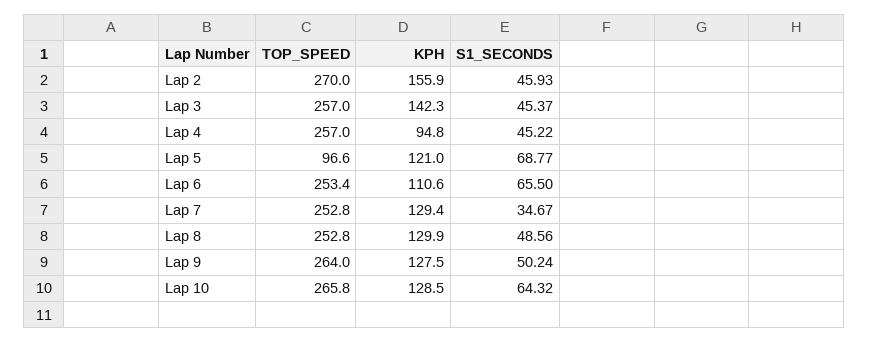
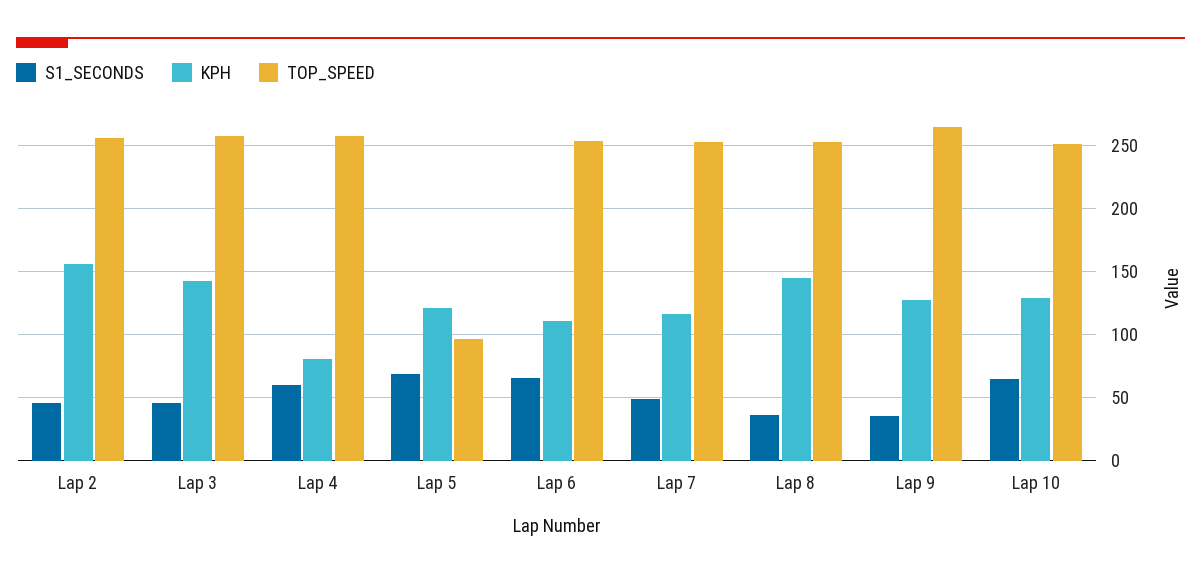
  {
    "TOP_SPEED": {
-     "Lap 2": 270,
+     "Lap 2": 255,
      "Lap 3": 257,
      "Lap 4": 257,
      "Lap 5": 96.6,
      "Lap 6": 253.4,
      "Lap 7": 252.8,
      "Lap 8": 252.8,
      "Lap 9": 264,
-     "Lap 10": 265.8
+     "Lap 10": 250
    },
    "KPH": {
      "Lap 2": 155.9,
      "Lap 3": 142.3,
-     "Lap 4": 94.8,
+     "Lap 4": 80,
      "Lap 5": 121,
      "Lap 6": 110.6,
-     "Lap 7": 129.4,
+     "Lap 7": 115,
-     "Lap 8": 129.9,
+     "Lap 8": 145,
      "Lap 9": 127.5,
      "Lap 10": 128.5
    },
    "S1_SECONDS": {
      "Lap 2": 45.93,
      "Lap 3": 45.37,
-     "Lap 4": 45.22,
+     "Lap 4": 60,
      "Lap 5": 68.77,
      "Lap 6": 65.5,
-     "Lap 7": 34.67,
+     "Lap 7": 50,
-     "Lap 8": 48.56,
+     "Lap 8": 35,
-     "Lap 9": 50.24,
+     "Lap 9": 35,
      "Lap 10": 64.32
    }
  }

